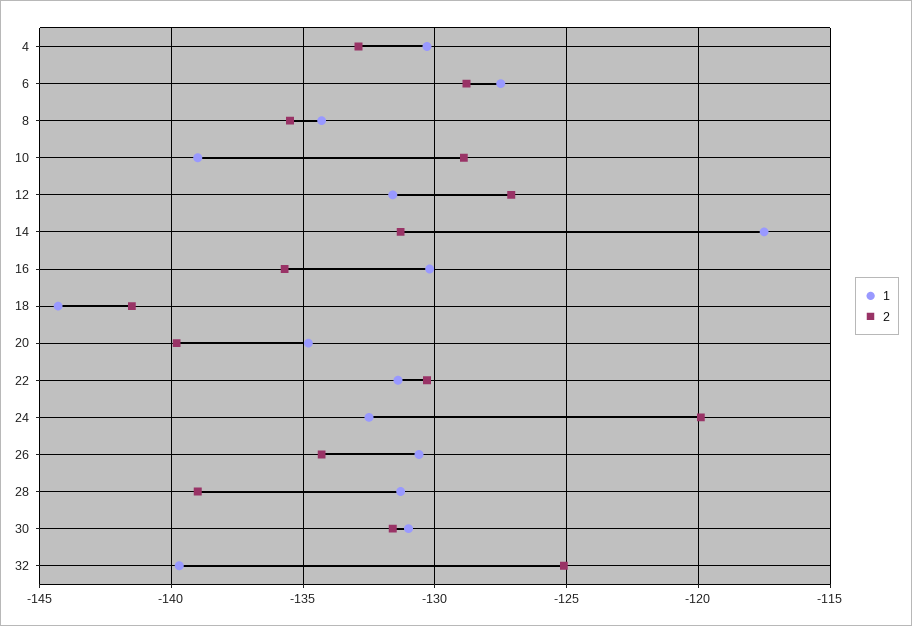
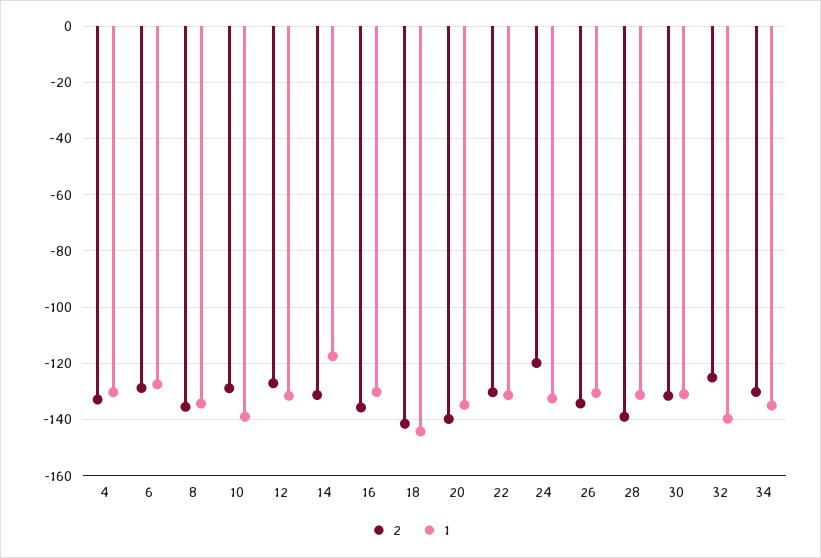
  {
    "1": {
      "4": -130.5,
      "6": -127.5,
      "8": -134.5,
      "10": -139,
      "12": -131.5,
      "14": -117.5,
      "16": -130,
      "18": -144.5,
      "20": -135,
      "22": -131.5,
      "24": -132.5,
      "26": -130.5,
      "28": -131.5,
      "30": -131,
-     "32": -139.5
+     "32": -139.5,
+     "34": -135
    },
    "2": {
      "4": -133,
      "6": -129,
      "8": -135.5,
      "10": -129,
      "12": -127,
      "14": -131.5,
      "16": -135.5,
      "18": -141.5,
      "20": -140,
      "22": -130.5,
      "24": -120,
      "26": -134.5,
      "28": -139,
      "30": -131.5,
-     "32": -125
+     "32": -125,
+     "34": -130
    }
  }

